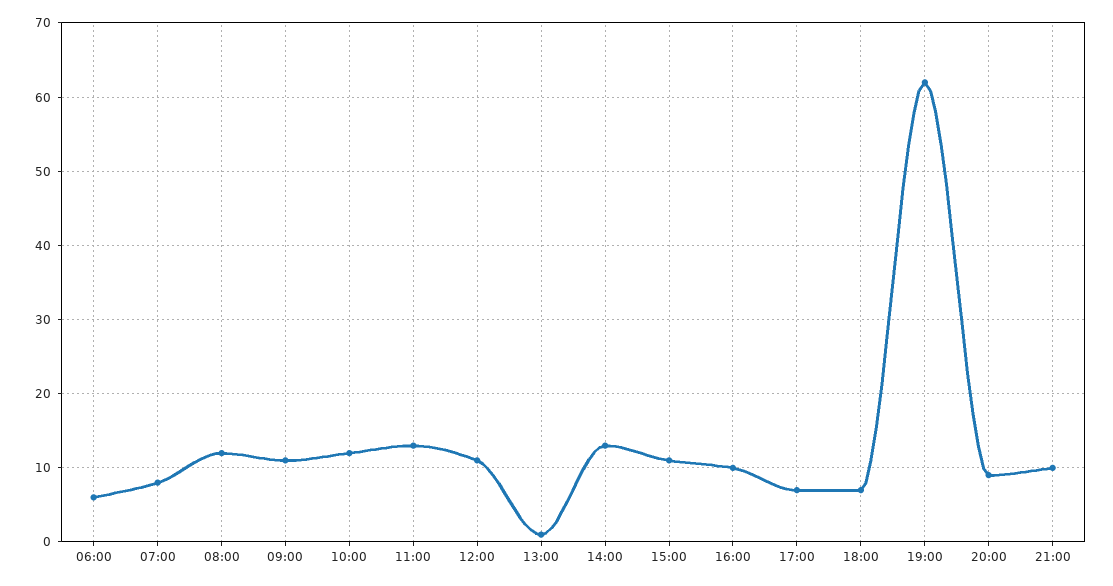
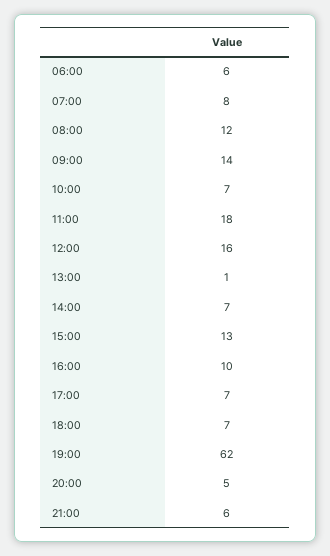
  {
    "06:00": 6,
    "07:00": 8,
    "08:00": 12,
-   "09:00": 11,
+   "09:00": 14,
-   "10:00": 12,
+   "10:00": 7,
-   "11:00": 13,
+   "11:00": 18,
-   "12:00": 11,
+   "12:00": 16,
    "13:00": 1,
-   "14:00": 13,
+   "14:00": 7,
-   "15:00": 11,
+   "15:00": 13,
    "16:00": 10,
    "17:00": 7,
    "18:00": 7,
    "19:00": 62,
-   "20:00": 9,
+   "20:00": 5,
-   "21:00": 10
+   "21:00": 6
  }

